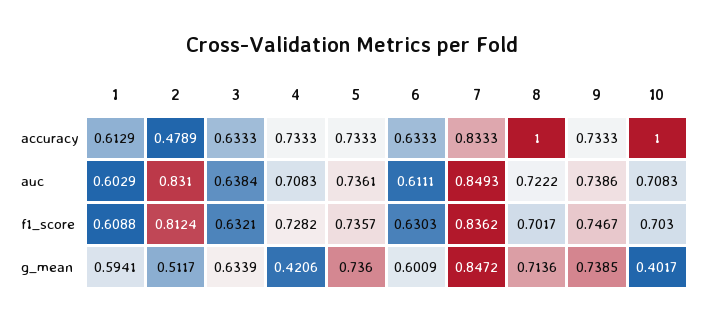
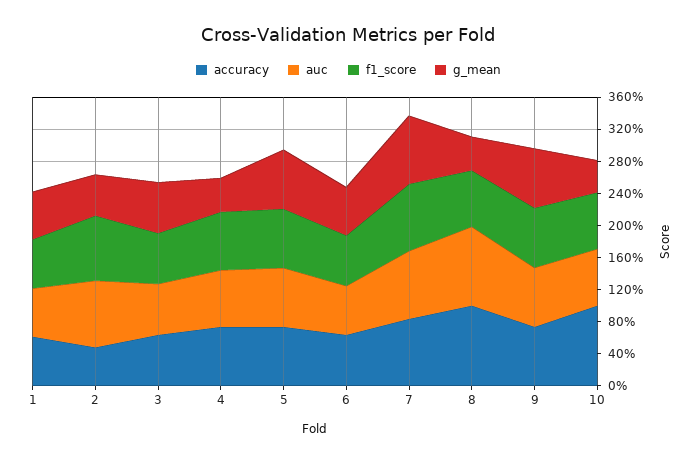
  {
    "accuracy": {
      "1": 0.6129,
      "2": 0.4789,
      "3": 0.6333,
      "4": 0.7333,
      "5": 0.7333,
      "6": 0.6333,
      "7": 0.8333,
      "8": 1,
      "9": 0.7333,
      "10": 1
    },
    "auc": {
      "1": 0.6029,
      "2": 0.831,
      "3": 0.6384,
      "4": 0.7083,
      "5": 0.7361,
      "6": 0.6111,
      "7": 0.8493,
-     "8": 0.7222,
+     "8": 1,
      "9": 0.7386,
      "10": 0.7083
    },
    "f1_score": {
      "1": 0.6088,
      "2": 0.8124,
      "3": 0.6321,
      "4": 0.7282,
      "5": 0.7357,
      "6": 0.6303,
      "7": 0.8362,
      "8": 0.7017,
      "9": 0.7467,
      "10": 0.703
    },
    "g_mean": {
      "1": 0.5941,
      "2": 0.5117,
      "3": 0.6339,
      "4": 0.4206,
      "5": 0.736,
      "6": 0.6009,
      "7": 0.8472,
-     "8": 0.7136,
+     "8": 0.4,
      "9": 0.7385,
      "10": 0.4017
    }
  }

